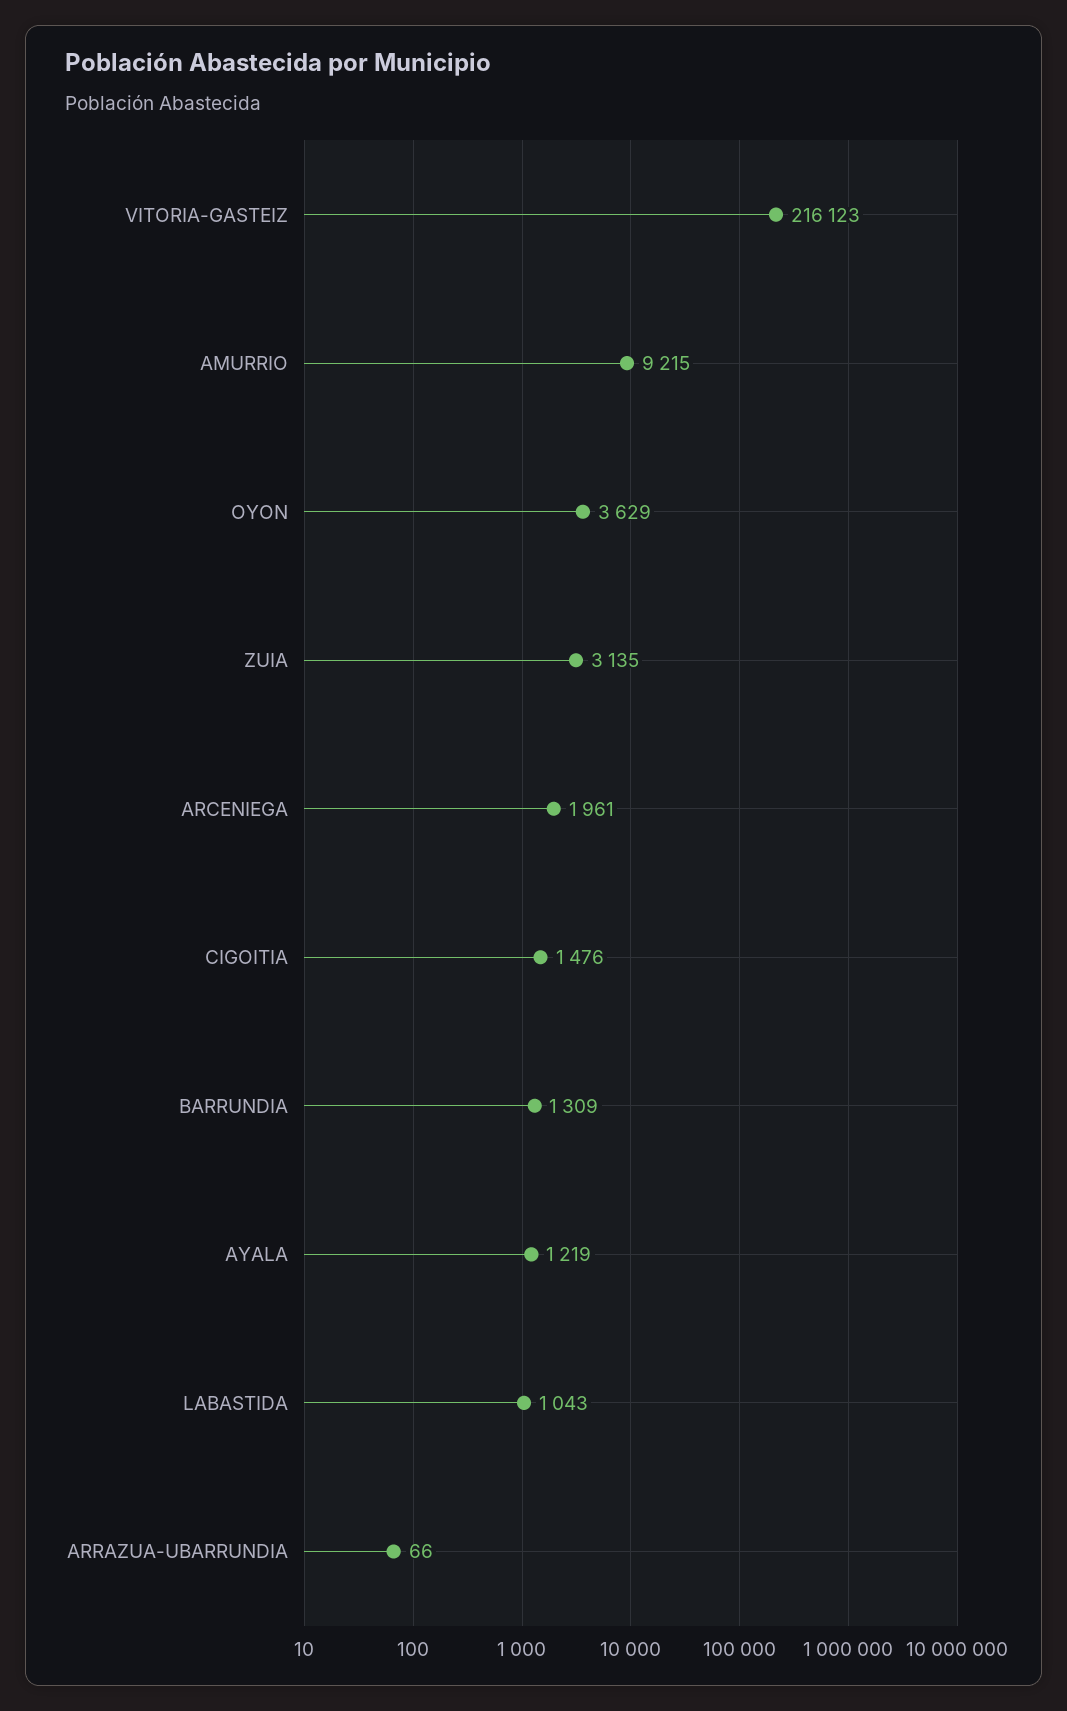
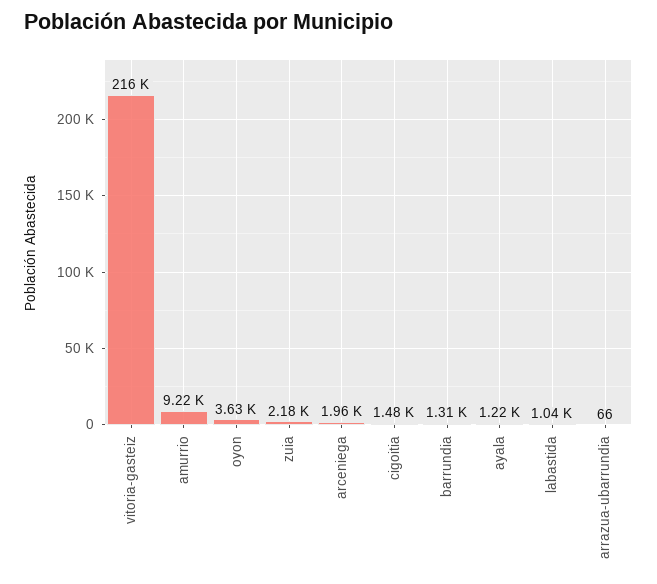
  {
    "VITORIA-GASTEIZ": 216123,
    "AMURRIO": 9215,
    "OYON": 3629,
-   "ZUIA": 3135,
+   "ZUIA": 2180,
    "ARCENIEGA": 1961,
    "CIGOITIA": 1476,
    "BARRUNDIA": 1309,
    "AYALA": 1219,
    "LABASTIDA": 1043,
    "ARRAZUA-UBARRUNDIA": 66
  }

